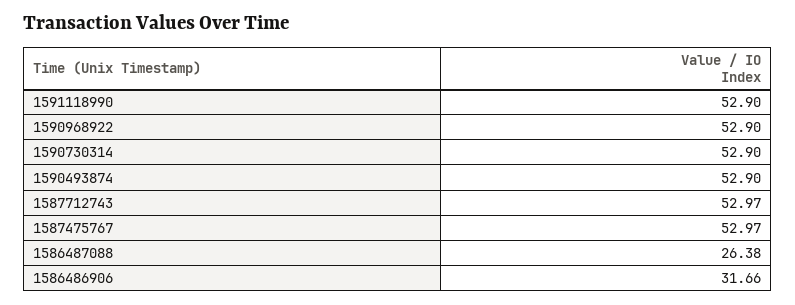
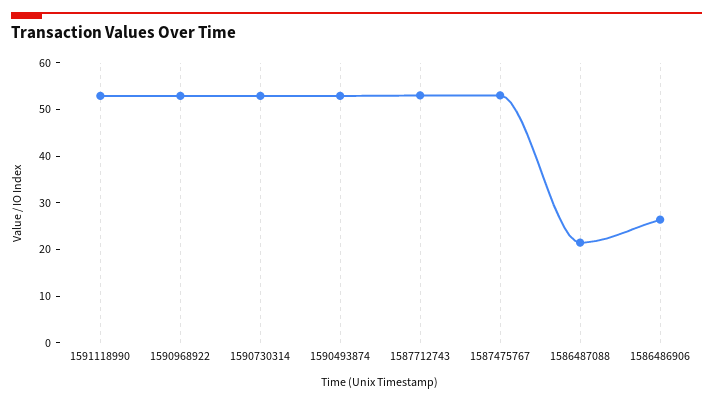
  {
    "1591118990": 52.9,
    "1590968922": 52.9,
    "1590730314": 52.9,
    "1590493874": 52.9,
    "1587712743": 52.97,
    "1587475767": 52.97,
-   "1586487088": 26.38,
+   "1586487088": 22,
-   "1586486906": 31.66
+   "1586486906": 26
  }

